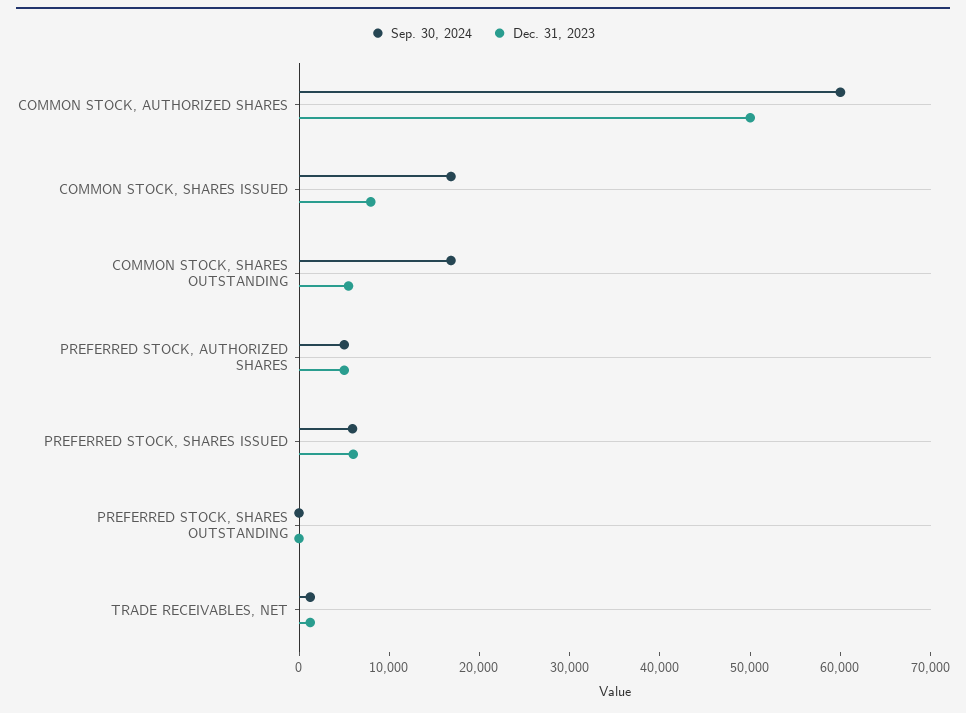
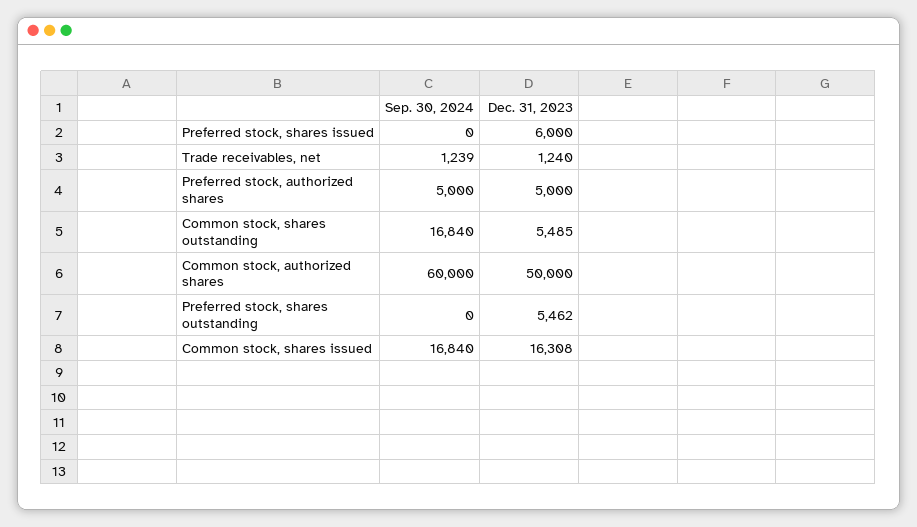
  {
    "Sep. 30, 2024": {
      "COMMON STOCK, AUTHORIZED SHARES": 60000,
      "COMMON STOCK, SHARES ISSUED": 16840,
      "COMMON STOCK, SHARES OUTSTANDING": 16840,
      "PREFERRED STOCK, AUTHORIZED SHARES": 5000,
-     "PREFERRED STOCK, SHARES ISSUED": 6000,
+     "PREFERRED STOCK, SHARES ISSUED": 0,
      "PREFERRED STOCK, SHARES OUTSTANDING": 0,
      "TRADE RECEIVABLES, NET": 1239
    },
    "Dec. 31, 2023": {
      "COMMON STOCK, AUTHORIZED SHARES": 50000,
-     "COMMON STOCK, SHARES ISSUED": 8000,
+     "COMMON STOCK, SHARES ISSUED": 16308,
      "COMMON STOCK, SHARES OUTSTANDING": 5485,
      "PREFERRED STOCK, AUTHORIZED SHARES": 5000,
      "PREFERRED STOCK, SHARES ISSUED": 6000,
-     "PREFERRED STOCK, SHARES OUTSTANDING": 0,
+     "PREFERRED STOCK, SHARES OUTSTANDING": 5462,
      "TRADE RECEIVABLES, NET": 1240
    }
  }

